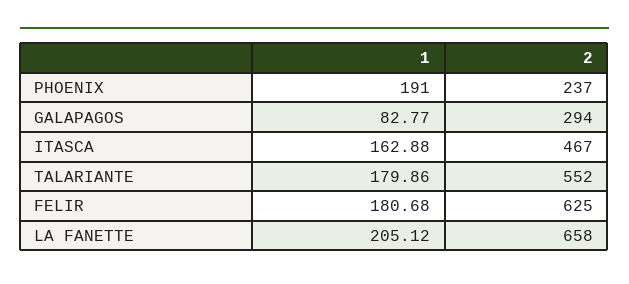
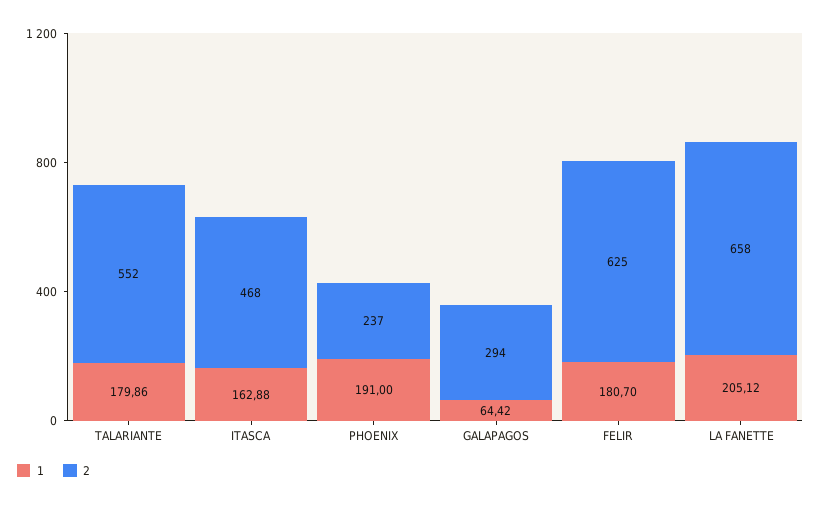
  {
    "1": {
      "PHOENIX": 191,
-     "GALAPAGOS": 82.77,
+     "GALAPAGOS": 64.42,
      "ITASCA": 162.88,
      "TALARIANTE": 179.86,
-     "FELIR": 180.68,
+     "FELIR": 180.7,
      "LA FANETTE": 205.12
    },
    "2": {
      "PHOENIX": 237,
      "GALAPAGOS": 294,
-     "ITASCA": 467,
+     "ITASCA": 468,
      "TALARIANTE": 552,
      "FELIR": 625,
      "LA FANETTE": 658
    }
  }

